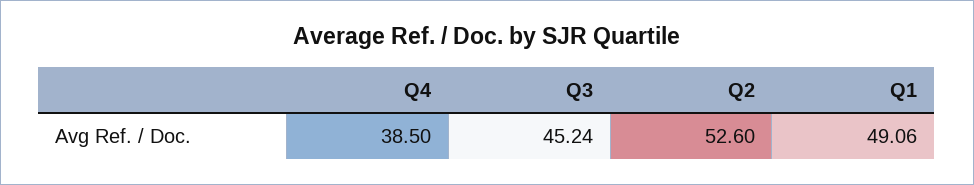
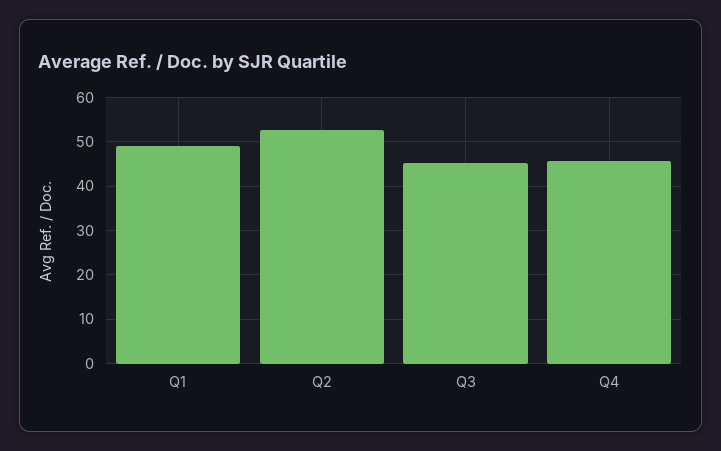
  {
-   "Q4": 38.5,
+   "Q4": 46,
    "Q3": 45.24,
    "Q2": 52.6,
    "Q1": 49.06
  }

